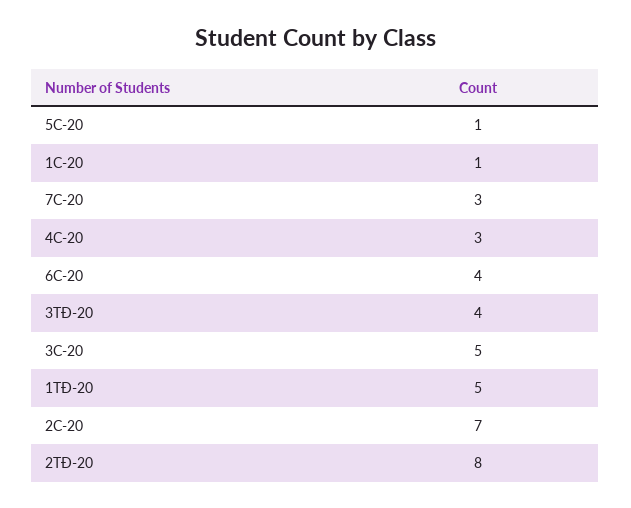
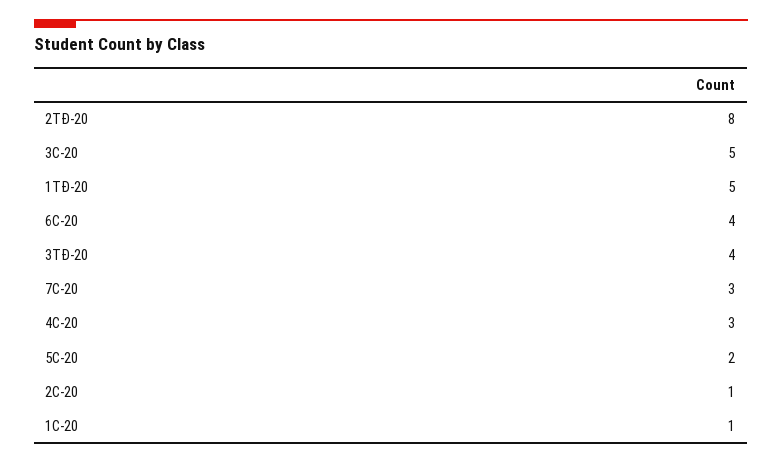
  {
-   "5C-20": 1,
+   "5C-20": 2,
    "1C-20": 1,
    "7C-20": 3,
    "4C-20": 3,
    "6C-20": 4,
    "3TĐ-20": 4,
    "3C-20": 5,
    "1TĐ-20": 5,
-   "2C-20": 7,
+   "2C-20": 1,
    "2TĐ-20": 8
  }

